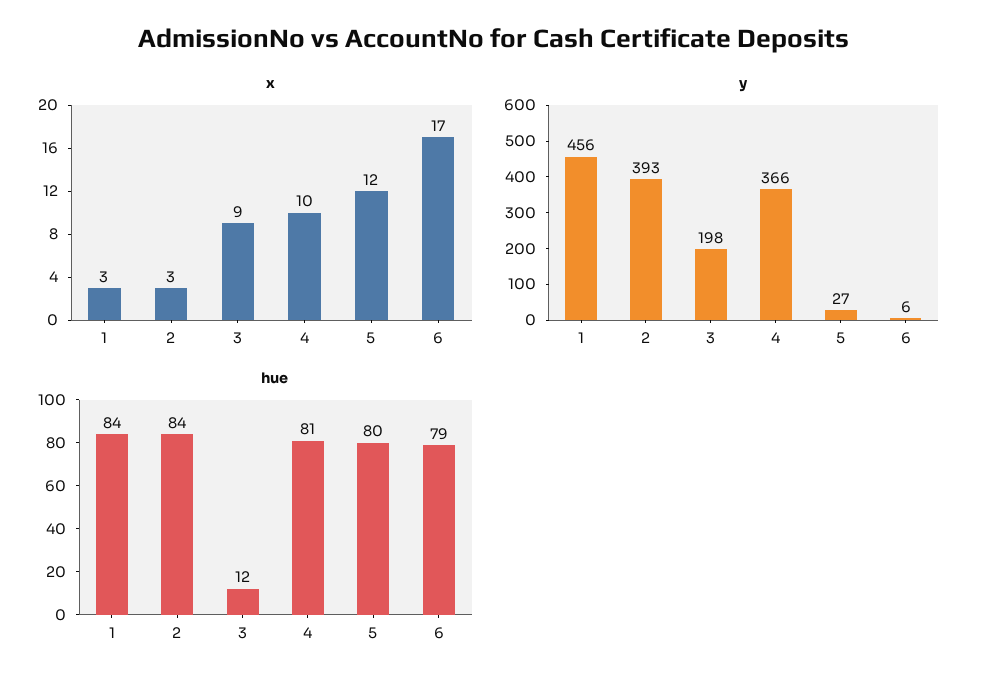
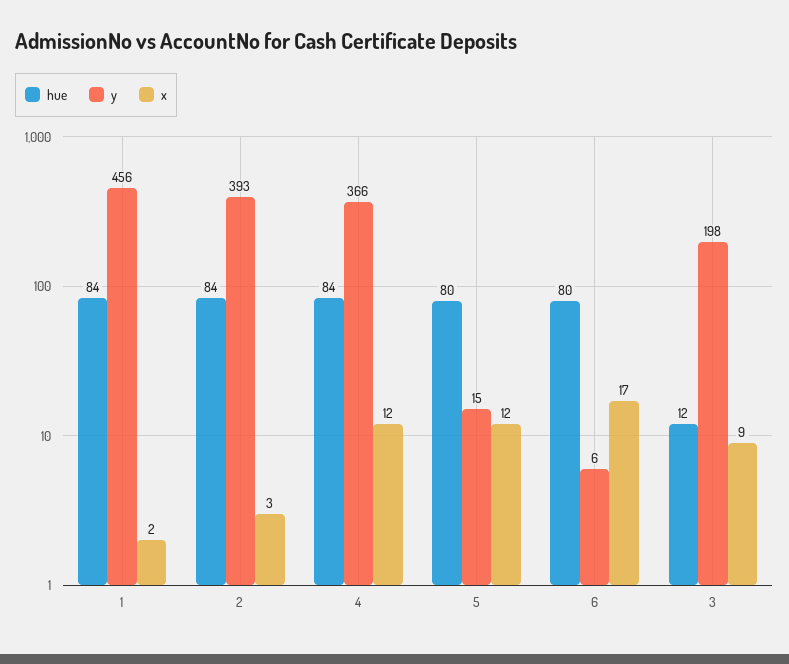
  {
    "x": {
-     "1": 3,
+     "1": 2,
      "2": 3,
      "3": 9,
-     "4": 10,
+     "4": 12,
      "5": 12,
      "6": 17
    },
    "y": {
      "1": 456,
      "2": 393,
      "3": 198,
      "4": 366,
-     "5": 27,
+     "5": 15,
      "6": 6
    },
    "hue": {
      "1": 84,
      "2": 84,
      "3": 12,
-     "4": 81,
+     "4": 84,
      "5": 80,
-     "6": 79
+     "6": 80
    }
  }

